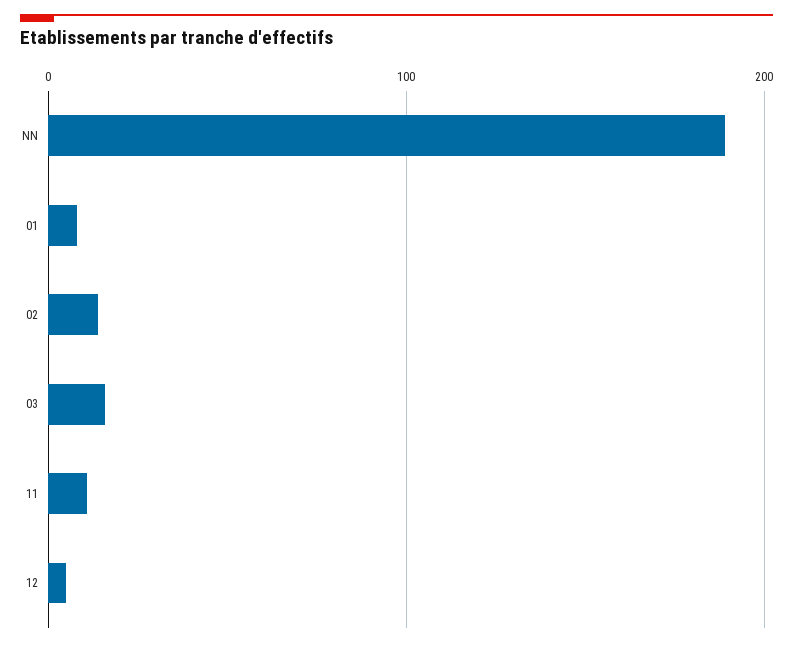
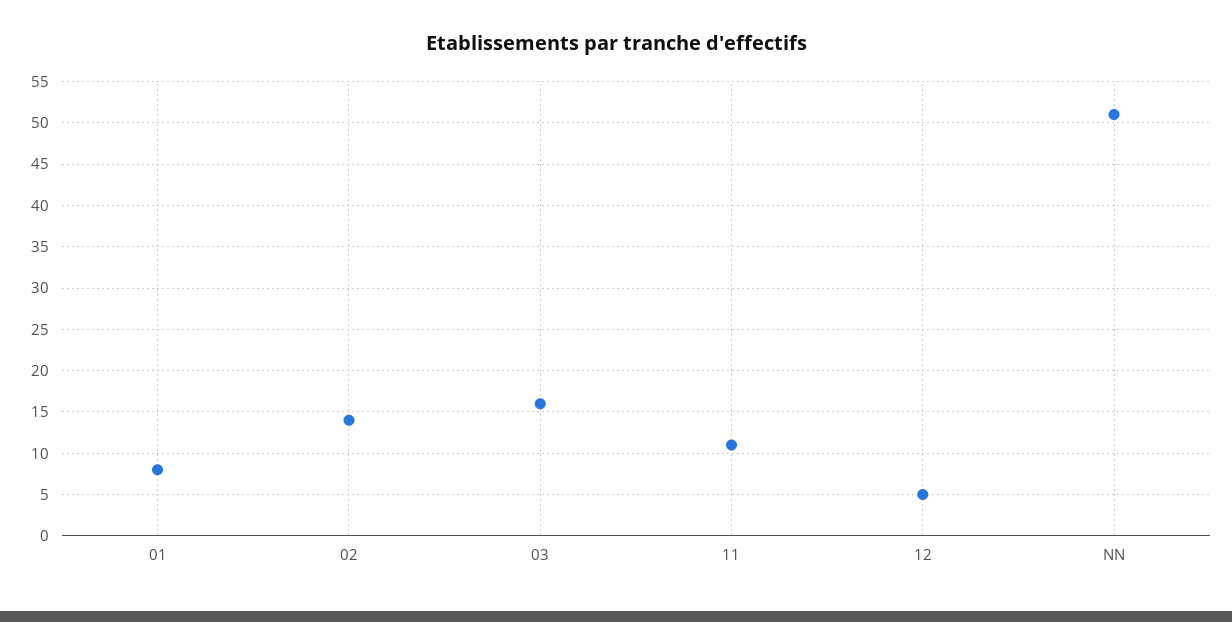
  {
-   "NN": 190,
+   "NN": 51,
    "01": 8,
    "02": 14,
    "03": 16,
    "11": 11,
    "12": 5
  }

